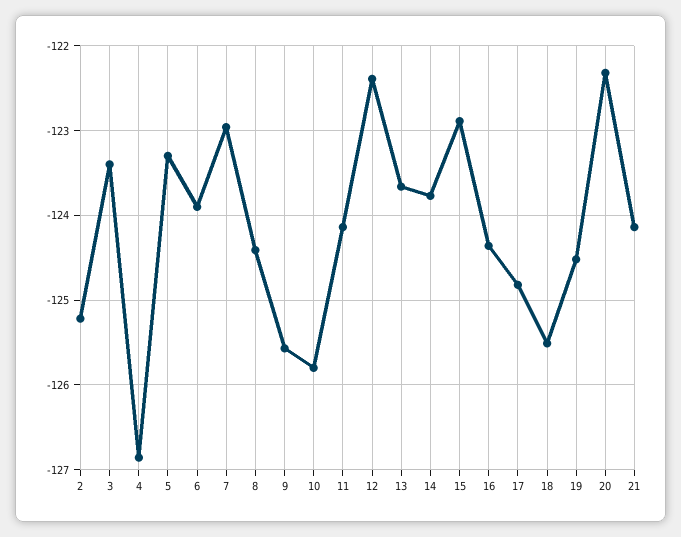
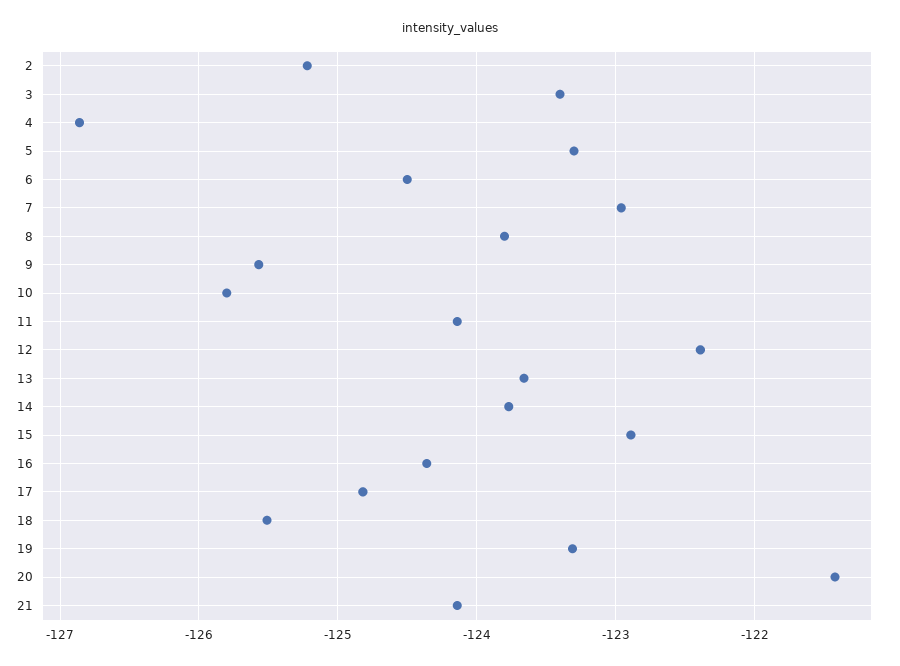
  {
    "2": -125.2,
    "3": -123.4,
    "4": -126.9,
    "5": -123.3,
-   "6": -123.9,
+   "6": -124.5,
    "7": -123,
-   "8": -124.4,
+   "8": -123.8,
    "9": -125.6,
    "10": -125.8,
    "11": -124.1,
    "12": -122.4,
    "13": -123.7,
    "14": -123.8,
    "15": -122.9,
    "16": -124.4,
    "17": -124.8,
    "18": -125.5,
-   "19": -124.5,
+   "19": -123.3,
-   "20": -122.3,
+   "20": -121.4,
    "21": -124.1
  }

